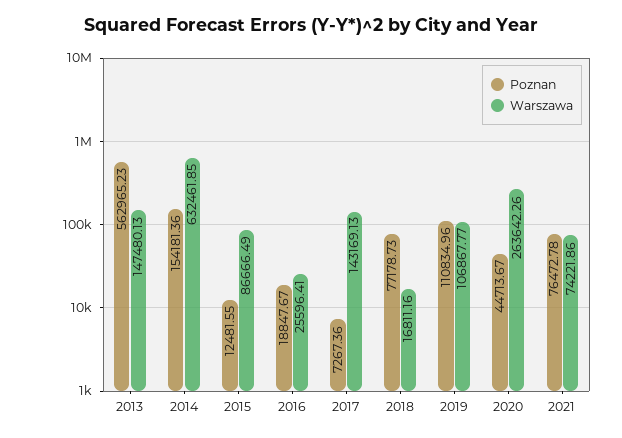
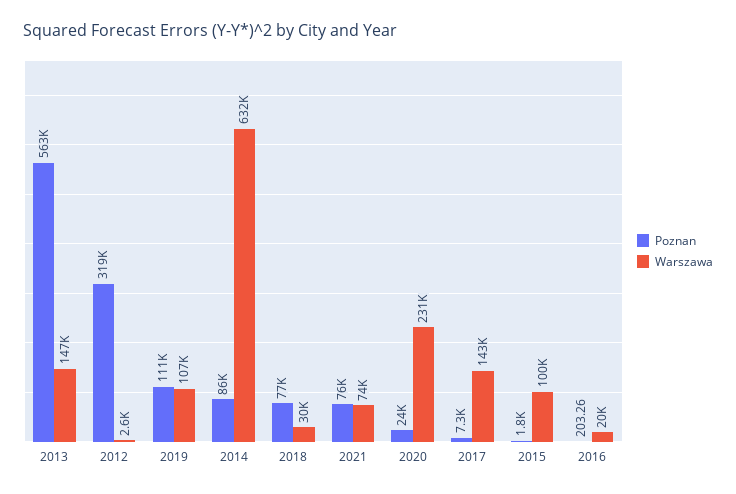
  {
    "Poznan": {
      "2013": 562965.23,
-     "2014": 154181.36,
+     "2014": 86000,
-     "2015": 12481.55,
+     "2015": 1800,
-     "2016": 18847.67,
+     "2016": 203.26,
      "2017": 7267.36,
      "2018": 77178.73,
      "2019": 110834.96,
-     "2020": 44713.67,
+     "2020": 24000,
-     "2021": 76472.78
+     "2021": 76472.78,
+     "2012": 319000
    },
    "Warszawa": {
      "2013": 147480.13,
      "2014": 632461.85,
-     "2015": 86666.49,
+     "2015": 100000,
-     "2016": 25596.41,
+     "2016": 20000,
      "2017": 143169.13,
-     "2018": 16811.16,
+     "2018": 30000,
      "2019": 106867.77,
-     "2020": 263642.26,
+     "2020": 231000,
-     "2021": 74221.86
+     "2021": 74221.86,
+     "2012": 2600
    }
  }

